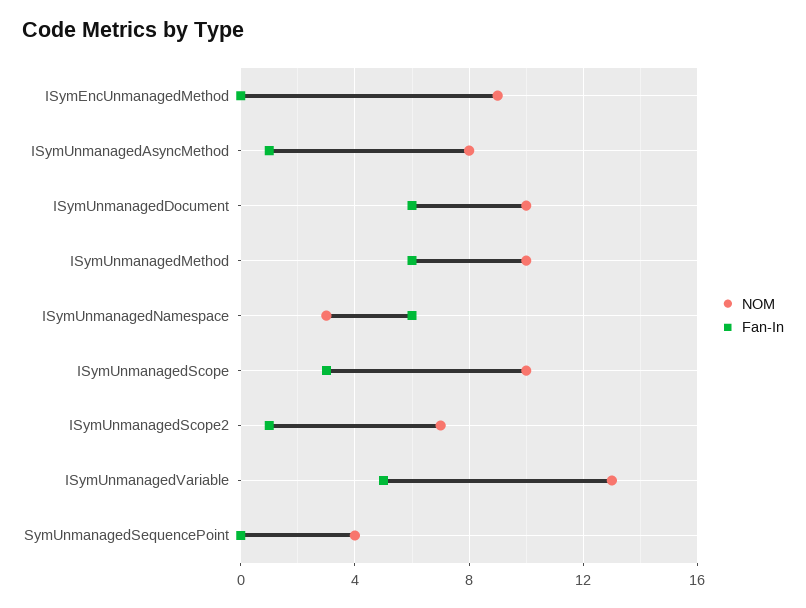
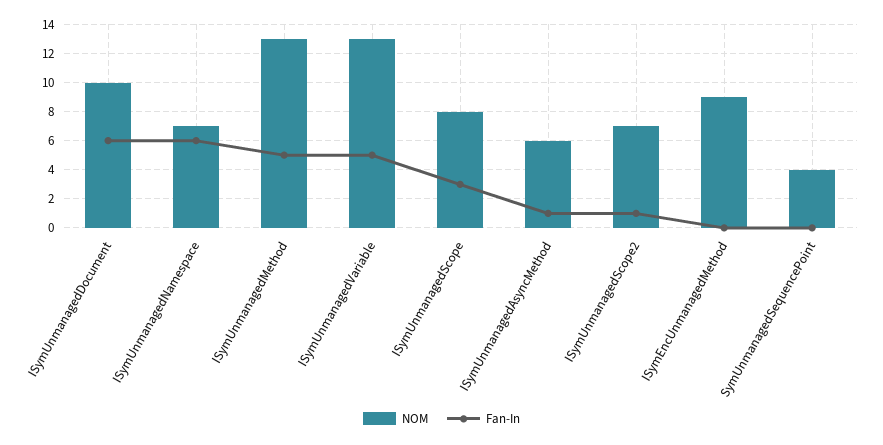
  {
    "NOM": {
      "ISymEncUnmanagedMethod": 9,
-     "ISymUnmanagedAsyncMethod": 8,
+     "ISymUnmanagedAsyncMethod": 6,
      "ISymUnmanagedDocument": 10,
-     "ISymUnmanagedMethod": 10,
+     "ISymUnmanagedMethod": 13,
-     "ISymUnmanagedNamespace": 3,
+     "ISymUnmanagedNamespace": 7,
-     "ISymUnmanagedScope": 10,
+     "ISymUnmanagedScope": 8,
      "ISymUnmanagedScope2": 7,
      "ISymUnmanagedVariable": 13,
      "SymUnmanagedSequencePoint": 4
    },
    "Fan-In": {
      "ISymEncUnmanagedMethod": 0,
      "ISymUnmanagedAsyncMethod": 1,
      "ISymUnmanagedDocument": 6,
-     "ISymUnmanagedMethod": 6,
+     "ISymUnmanagedMethod": 5,
      "ISymUnmanagedNamespace": 6,
      "ISymUnmanagedScope": 3,
      "ISymUnmanagedScope2": 1,
      "ISymUnmanagedVariable": 5,
      "SymUnmanagedSequencePoint": 0
    }
  }

